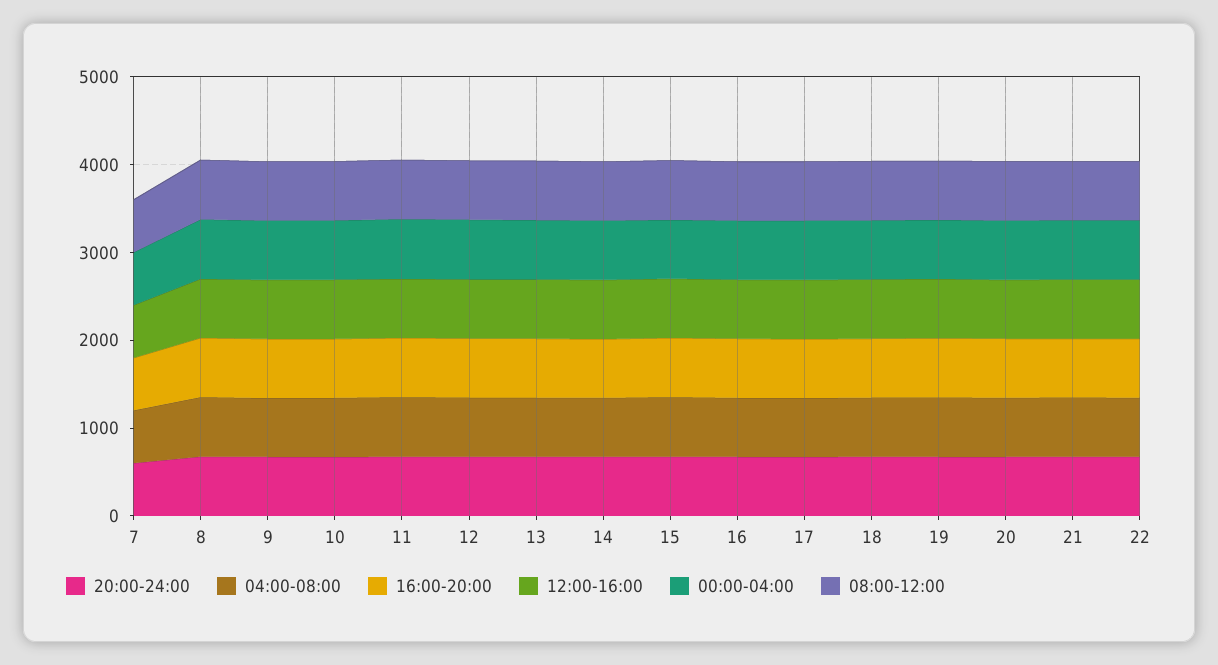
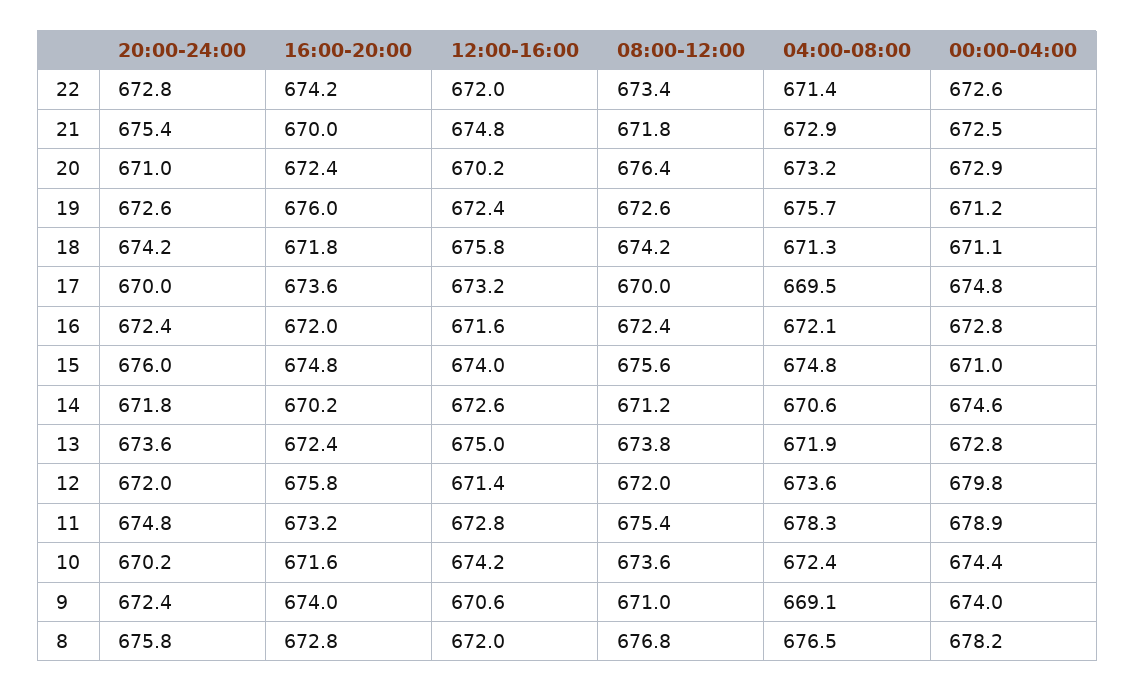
  {
    "20:00-24:00": {
-     "7": 600,
      "8": 675.8,
      "9": 672.4,
      "10": 670.2,
      "11": 674.8,
      "12": 672,
      "13": 673.6,
      "14": 671.8,
      "15": 676,
      "16": 672.4,
      "17": 670,
      "18": 674.2,
      "19": 672.6,
      "20": 671,
      "21": 675.4,
      "22": 672.8
    },
    "04:00-08:00": {
-     "7": 600,
      "8": 676.5,
      "9": 669.1,
      "10": 672.4,
      "11": 678.3,
      "12": 673.6,
      "13": 671.9,
      "14": 670.6,
      "15": 674.8,
      "16": 672.1,
      "17": 669.5,
      "18": 671.3,
      "19": 675.7,
      "20": 673.2,
      "21": 672.9,
      "22": 671.4
    },
    "16:00-20:00": {
-     "7": 600,
      "8": 672.8,
      "9": 674,
      "10": 671.6,
      "11": 673.2,
      "12": 675.8,
      "13": 672.4,
      "14": 670.2,
      "15": 674.8,
      "16": 672,
      "17": 673.6,
      "18": 671.8,
      "19": 676,
      "20": 672.4,
      "21": 670,
      "22": 674.2
    },
    "12:00-16:00": {
-     "7": 600,
      "8": 672,
      "9": 670.6,
      "10": 674.2,
      "11": 672.8,
      "12": 671.4,
      "13": 675,
      "14": 672.6,
      "15": 674,
      "16": 671.6,
      "17": 673.2,
      "18": 675.8,
      "19": 672.4,
      "20": 670.2,
      "21": 674.8,
      "22": 672
    },
    "00:00-04:00": {
-     "7": 600,
      "8": 678.2,
      "9": 674,
      "10": 674.4,
      "11": 678.9,
      "12": 679.8,
      "13": 672.8,
      "14": 674.6,
      "15": 671,
      "16": 672.8,
      "17": 674.8,
      "18": 671.1,
      "19": 671.2,
      "20": 672.9,
      "21": 672.5,
      "22": 672.6
    },
    "08:00-12:00": {
-     "7": 600,
      "8": 676.8,
      "9": 671,
      "10": 673.6,
      "11": 675.4,
      "12": 672,
      "13": 673.8,
      "14": 671.2,
      "15": 675.6,
      "16": 672.4,
      "17": 670,
      "18": 674.2,
      "19": 672.6,
      "20": 676.4,
      "21": 671.8,
      "22": 673.4
    }
  }

